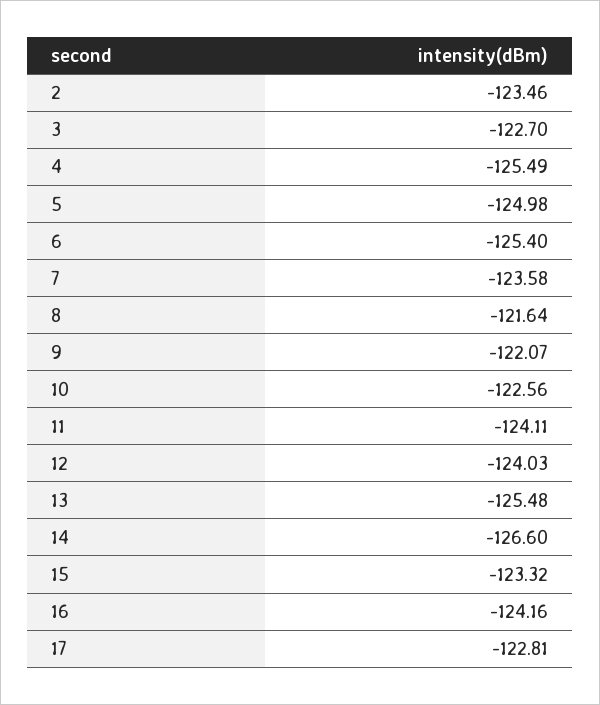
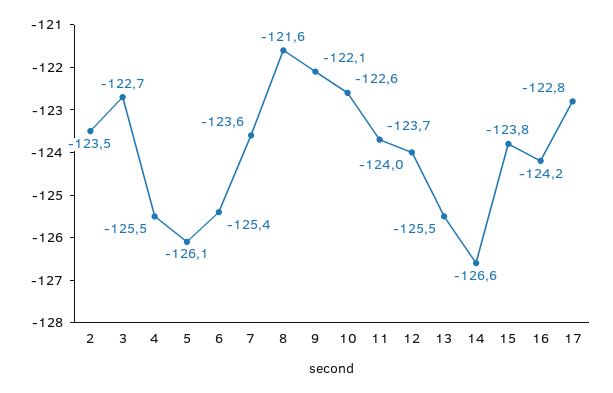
  {
    "2": -123.46,
    "3": -122.7,
    "4": -125.49,
-   "5": -124.98,
+   "5": -126.1,
    "6": -125.4,
    "7": -123.58,
    "8": -121.64,
    "9": -122.07,
    "10": -122.56,
-   "11": -124.11,
+   "11": -123.7,
    "12": -124.03,
    "13": -125.48,
    "14": -126.6,
-   "15": -123.32,
+   "15": -123.8,
    "16": -124.16,
    "17": -122.81
  }

